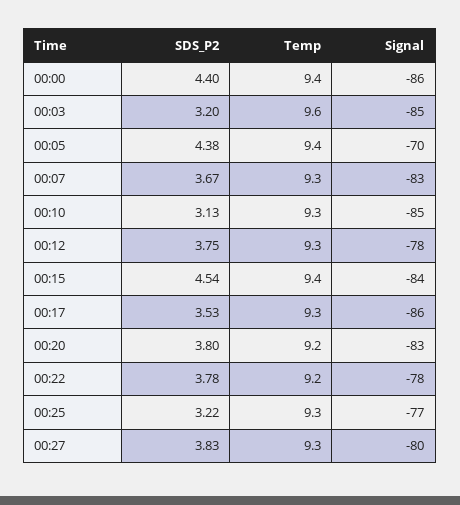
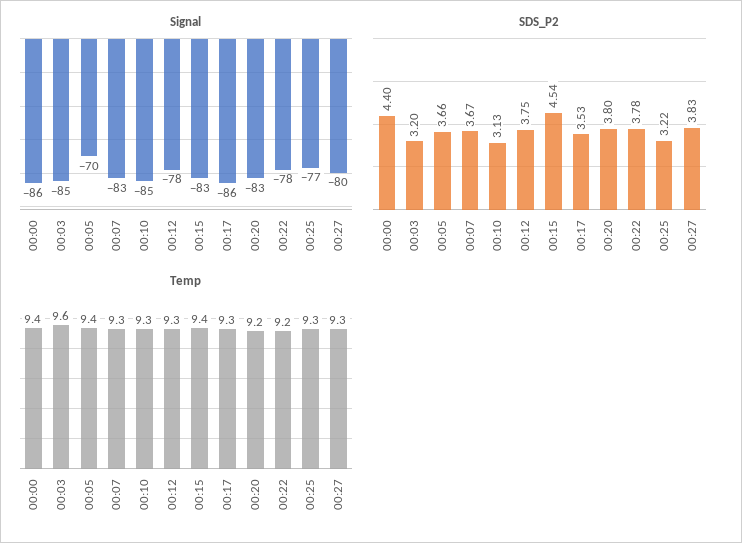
  {
    "SDS_P2": {
      "00:00": 4.4,
      "00:03": 3.2,
-     "00:05": 4.38,
+     "00:05": 3.66,
      "00:07": 3.67,
      "00:10": 3.13,
      "00:12": 3.75,
      "00:15": 4.54,
      "00:17": 3.53,
      "00:20": 3.8,
      "00:22": 3.78,
      "00:25": 3.22,
      "00:27": 3.83
    },
    "Temp": {
      "00:00": 9.4,
      "00:03": 9.6,
      "00:05": 9.4,
      "00:07": 9.3,
      "00:10": 9.3,
      "00:12": 9.3,
      "00:15": 9.4,
      "00:17": 9.3,
      "00:20": 9.2,
      "00:22": 9.2,
      "00:25": 9.3,
      "00:27": 9.3
    },
    "Signal": {
      "00:00": -86,
      "00:03": -85,
      "00:05": -70,
      "00:07": -83,
      "00:10": -85,
      "00:12": -78,
-     "00:15": -84,
+     "00:15": -83,
      "00:17": -86,
      "00:20": -83,
      "00:22": -78,
      "00:25": -77,
      "00:27": -80
    }
  }

